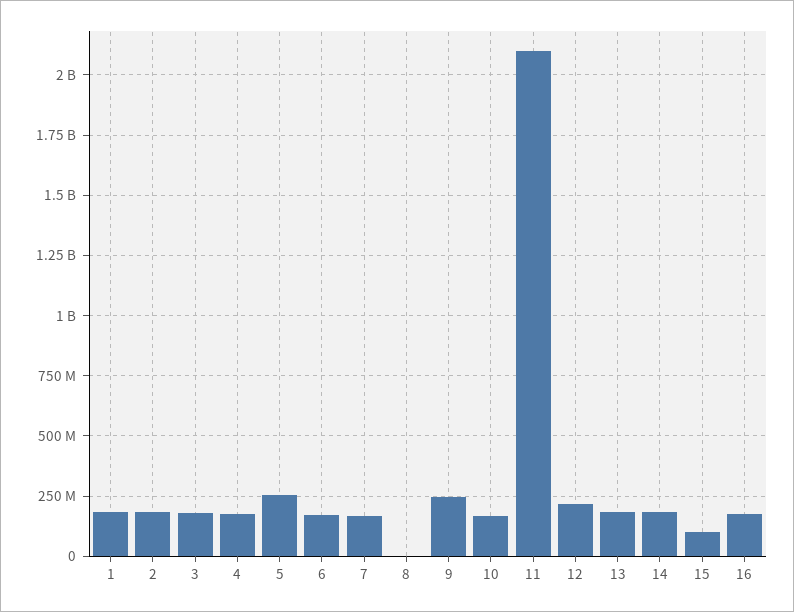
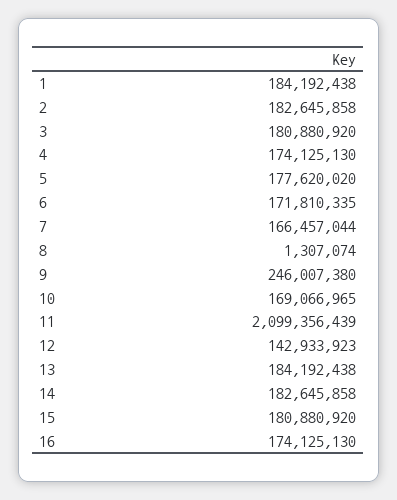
  {
    "1": 184192438,
    "2": 182645858,
    "3": 180880920,
    "4": 174125130,
-   "5": 250000000,
+   "5": 177620020,
    "6": 171810335,
    "7": 166457044,
    "8": 1307074,
    "9": 246007380,
    "10": 169066965,
    "11": 2099356439,
-   "12": 225000000,
+   "12": 142933923,
    "13": 184192438,
    "14": 182645858,
-   "15": 100000000,
+   "15": 180880920,
    "16": 174125130
  }

